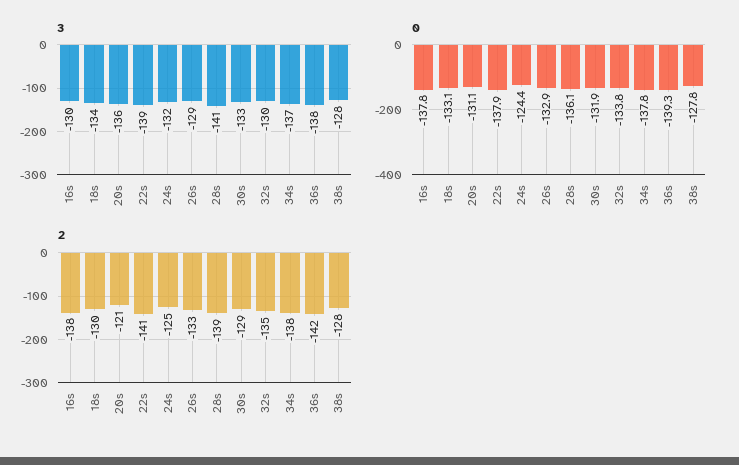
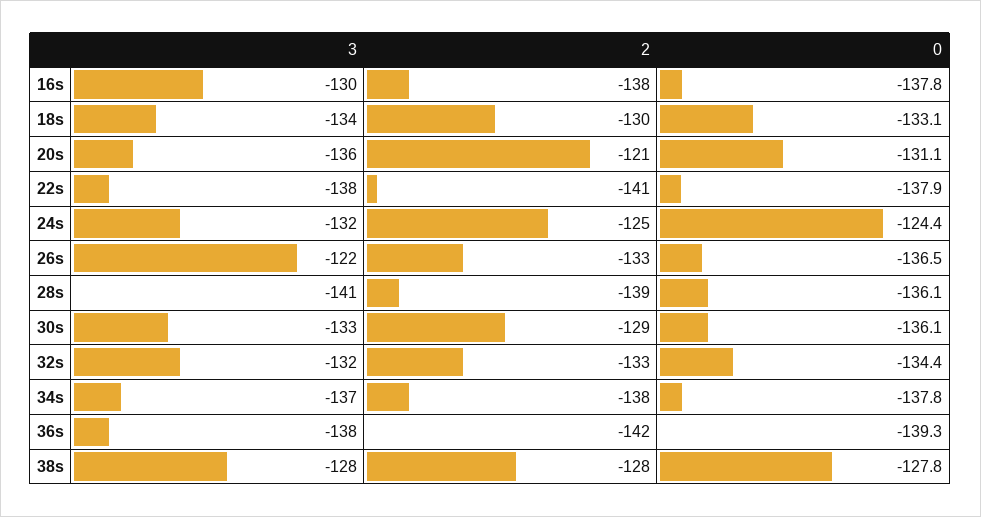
  {
    "3": {
      "16s": -130,
      "18s": -134,
      "20s": -136,
-     "22s": -139,
+     "22s": -138,
      "24s": -132,
-     "26s": -129,
+     "26s": -122,
      "28s": -141,
      "30s": -133,
-     "32s": -130,
+     "32s": -132,
      "34s": -137,
      "36s": -138,
      "38s": -128
    },
    "0": {
      "16s": -137.8,
      "18s": -133.1,
      "20s": -131.1,
      "22s": -137.9,
      "24s": -124.4,
-     "26s": -132.9,
+     "26s": -136.5,
      "28s": -136.1,
-     "30s": -131.9,
+     "30s": -136.1,
-     "32s": -133.8,
+     "32s": -134.4,
      "34s": -137.8,
      "36s": -139.3,
      "38s": -127.8
    },
    "2": {
      "16s": -138,
      "18s": -130,
      "20s": -121,
      "22s": -141,
      "24s": -125,
      "26s": -133,
      "28s": -139,
      "30s": -129,
-     "32s": -135,
+     "32s": -133,
      "34s": -138,
      "36s": -142,
      "38s": -128
    }
  }

